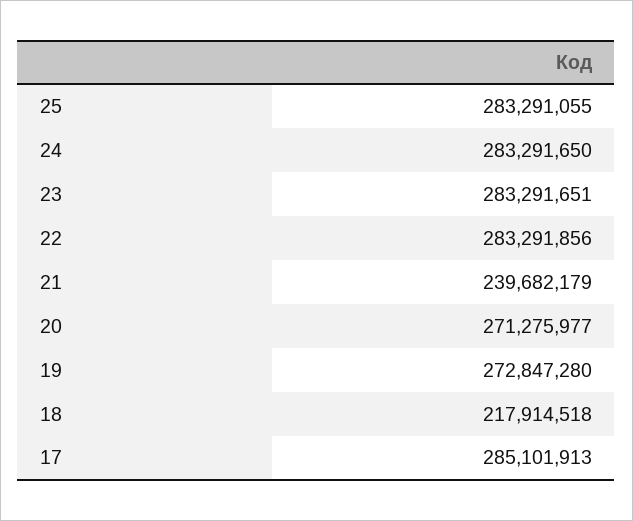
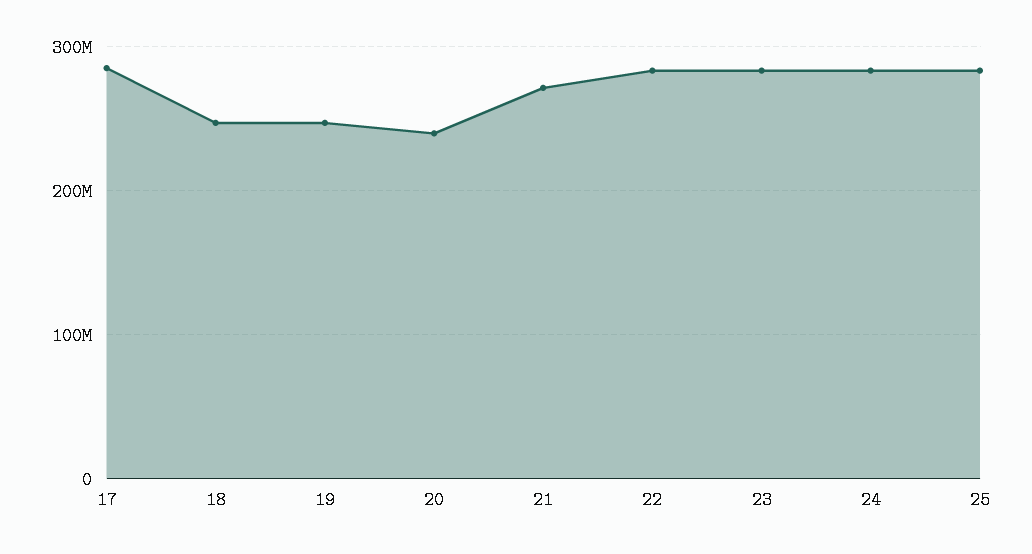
  {
    "25": 283291055,
    "24": 283291650,
    "23": 283291651,
    "22": 283291856,
-   "21": 239682179,
+   "21": 270000000,
-   "20": 271275977,
+   "20": 240000000,
-   "19": 272847280,
+   "19": 250000000,
-   "18": 217914518,
+   "18": 250000000,
    "17": 285101913
  }

